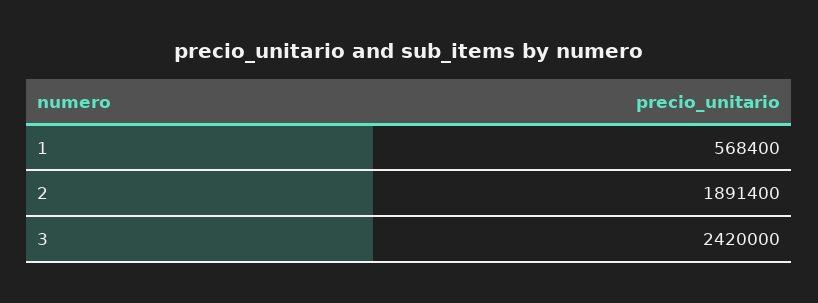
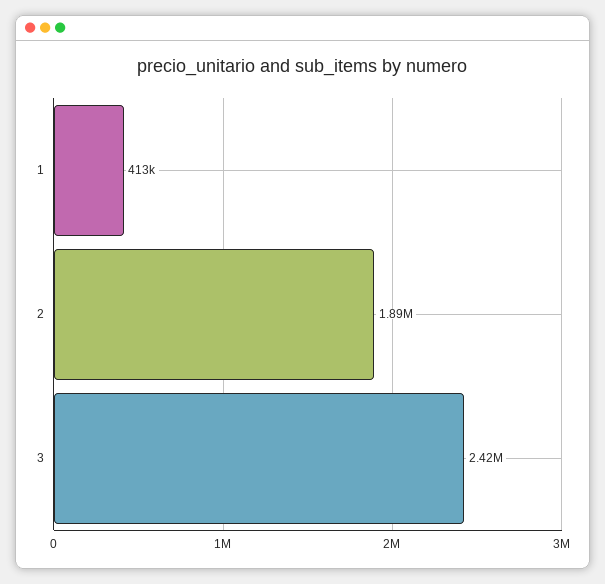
  {
-   "1": 568400,
+   "1": 413000,
    "2": 1891400,
    "3": 2420000
  }

